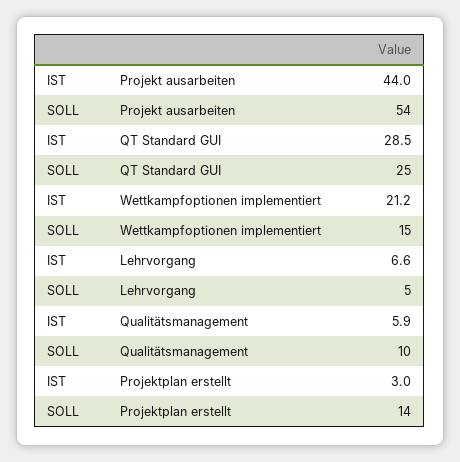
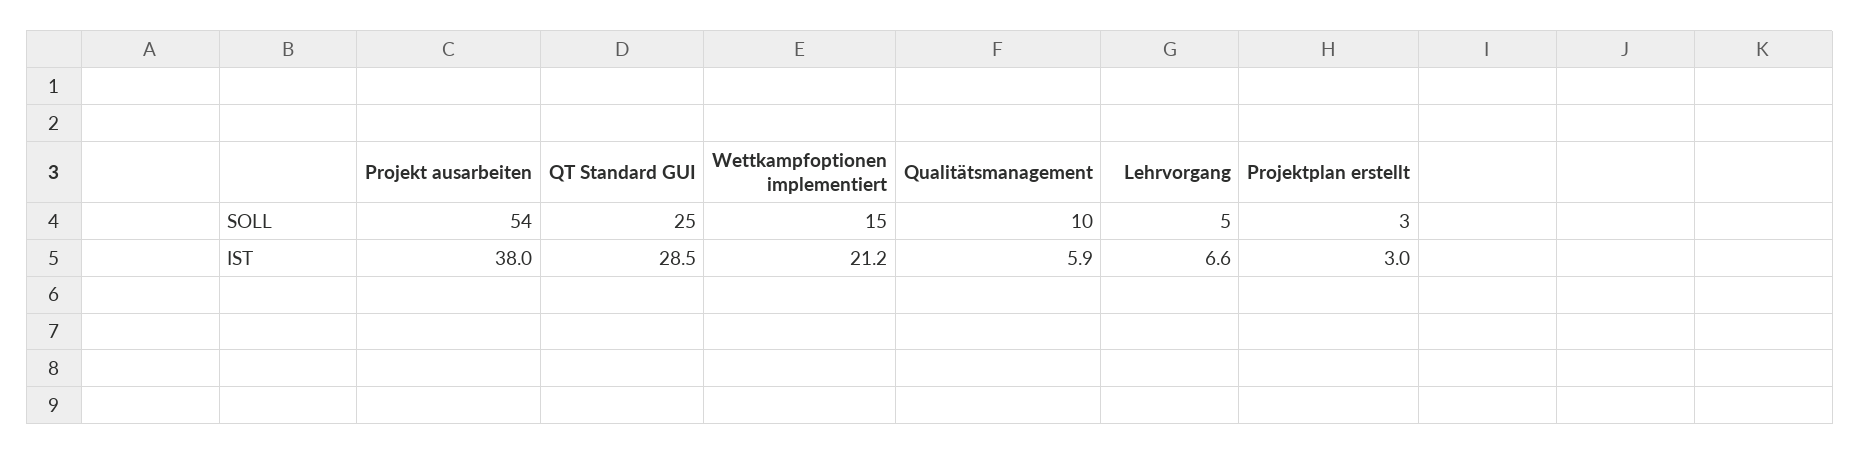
  {
    "IST": {
-     "Projekt ausarbeiten": 44,
+     "Projekt ausarbeiten": 38,
      "QT Standard GUI": 28.5,
      "Wettkampfoptionen implementiert": 21.2,
      "Lehrvorgang": 6.6,
      "Qualitätsmanagement": 5.9,
      "Projektplan erstellt": 3
    },
    "SOLL": {
      "Projekt ausarbeiten": 54,
      "QT Standard GUI": 25,
      "Wettkampfoptionen implementiert": 15,
      "Lehrvorgang": 5,
      "Qualitätsmanagement": 10,
-     "Projektplan erstellt": 14
+     "Projektplan erstellt": 3
    }
  }

